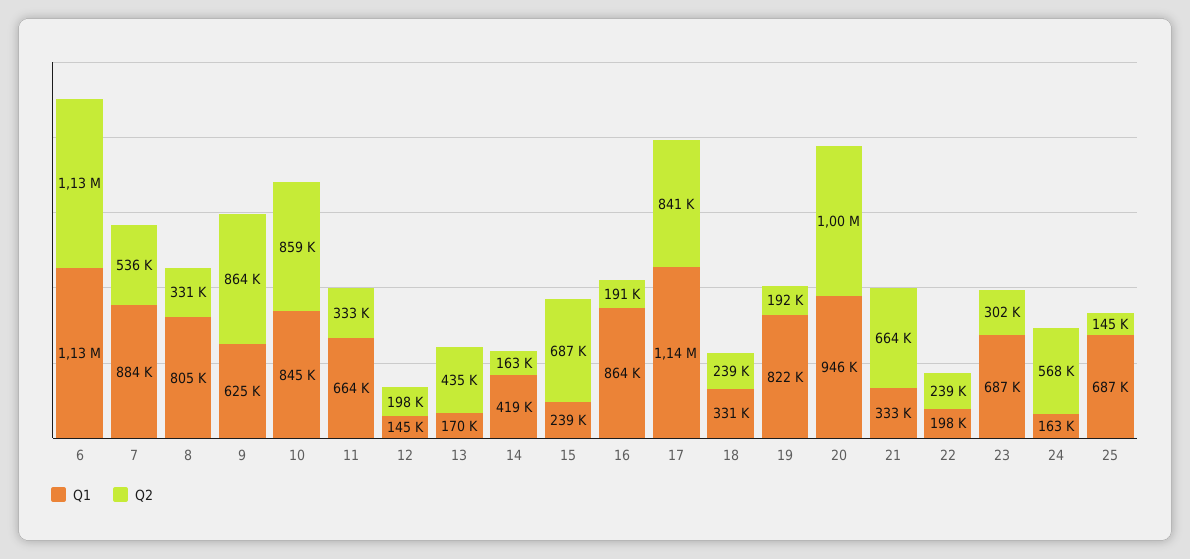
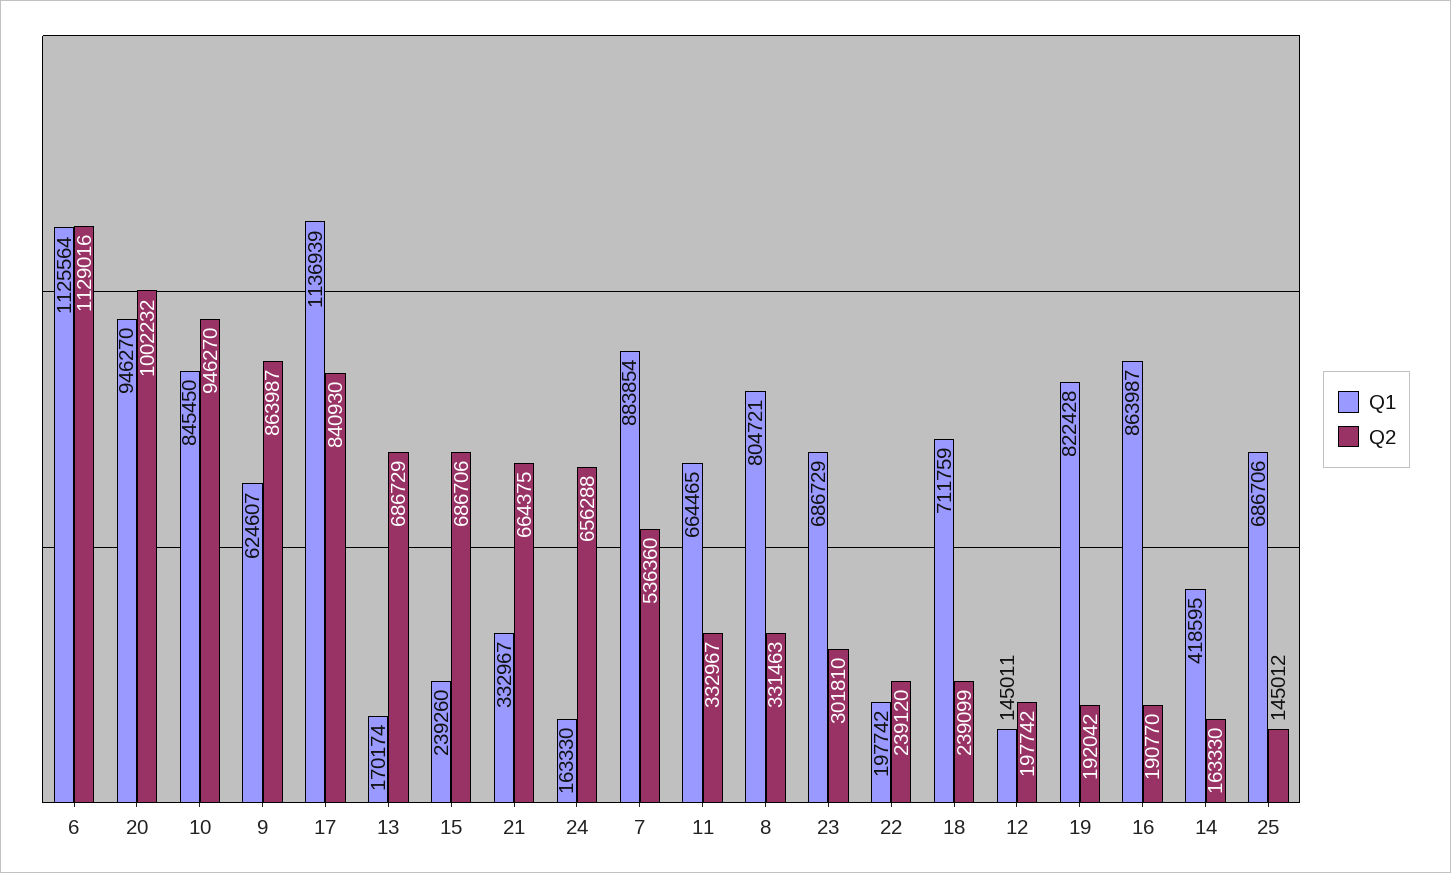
  {
    "Q1": {
      "6": 1125564,
      "7": 883854,
      "8": 804721,
      "9": 624607,
      "10": 845450,
      "11": 664465,
      "12": 145011,
      "13": 170174,
      "14": 418595,
      "15": 239260,
      "16": 863987,
      "17": 1136939,
-     "18": 331000,
+     "18": 711759,
      "19": 822428,
      "20": 946270,
      "21": 332967,
      "22": 197742,
      "23": 686729,
      "24": 163330,
      "25": 686706
    },
    "Q2": {
      "6": 1129016,
      "7": 536360,
      "8": 331463,
      "9": 863987,
-     "10": 859000,
+     "10": 946270,
      "11": 332967,
      "12": 197742,
-     "13": 435000,
+     "13": 686729,
      "14": 163330,
      "15": 686706,
      "16": 190770,
      "17": 840930,
      "18": 239099,
      "19": 192042,
      "20": 1002232,
      "21": 664375,
      "22": 239120,
      "23": 301810,
-     "24": 568000,
+     "24": 656288,
      "25": 145012
    }
  }

